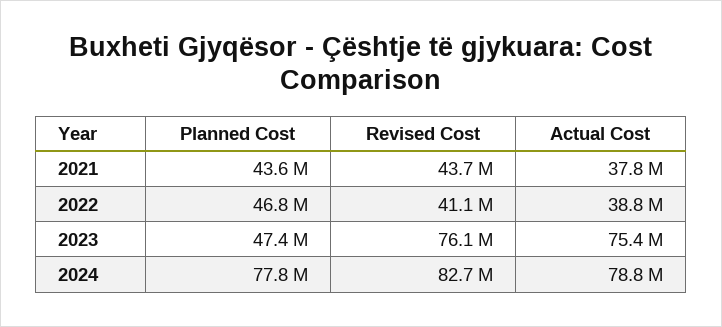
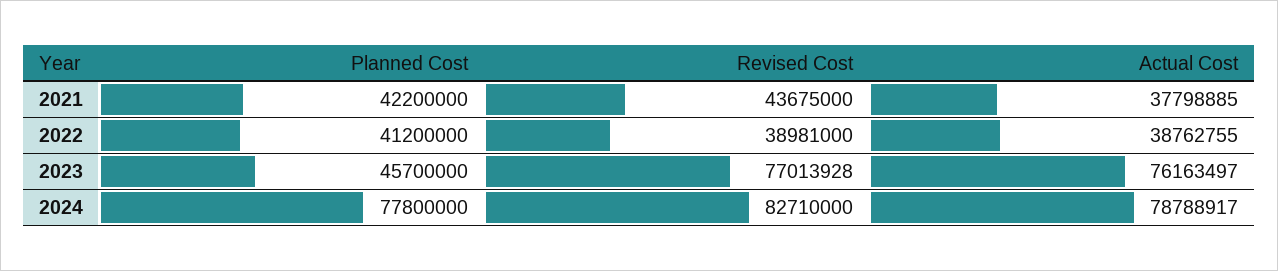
  {
    "Planned Cost": {
-     "2021": 43600000,
+     "2021": 42200000,
-     "2022": 46800000,
+     "2022": 41200000,
-     "2023": 47400000,
+     "2023": 45700000,
      "2024": 77800000
    },
    "Revised Cost": {
      "2021": 43675000,
-     "2022": 41100000,
+     "2022": 38981000,
-     "2023": 76100000,
+     "2023": 77013928,
      "2024": 82710000
    },
    "Actual Cost": {
      "2021": 37798885,
      "2022": 38762755,
-     "2023": 75400000,
+     "2023": 76163497,
      "2024": 78788917
    }
  }

